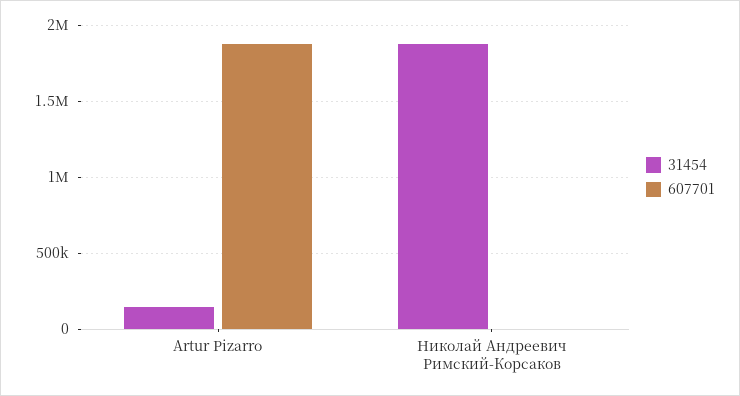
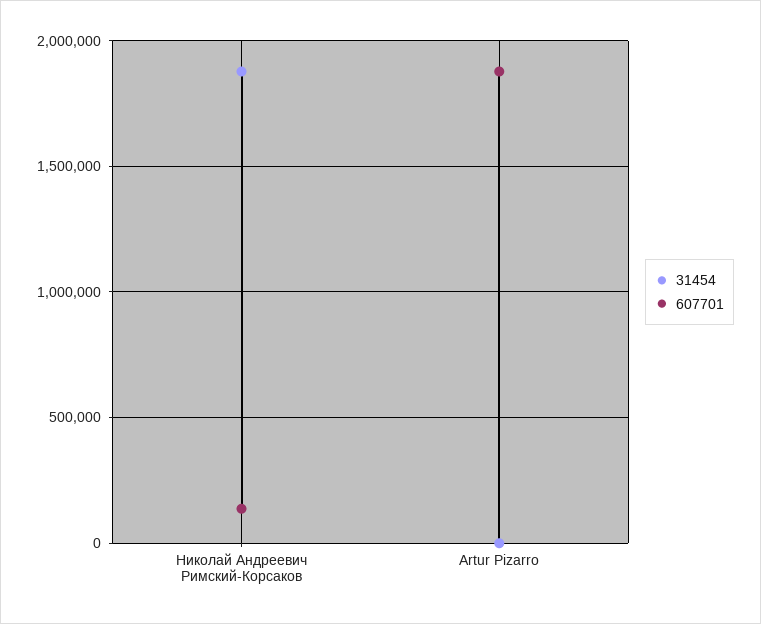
  {
    "31454": {
-     "Artur Pizarro": 150000,
+     "Artur Pizarro": 0,
      "Николай Андреевич Римский-Корсаков": 1900000
    },
    "607701": {
      "Artur Pizarro": 1900000,
-     "Николай Андреевич Римский-Корсаков": 0
+     "Николай Андреевич Римский-Корсаков": 150000
    }
  }

